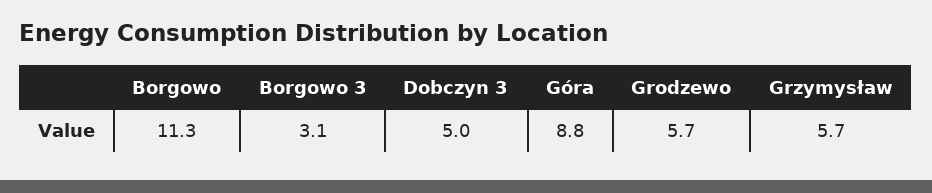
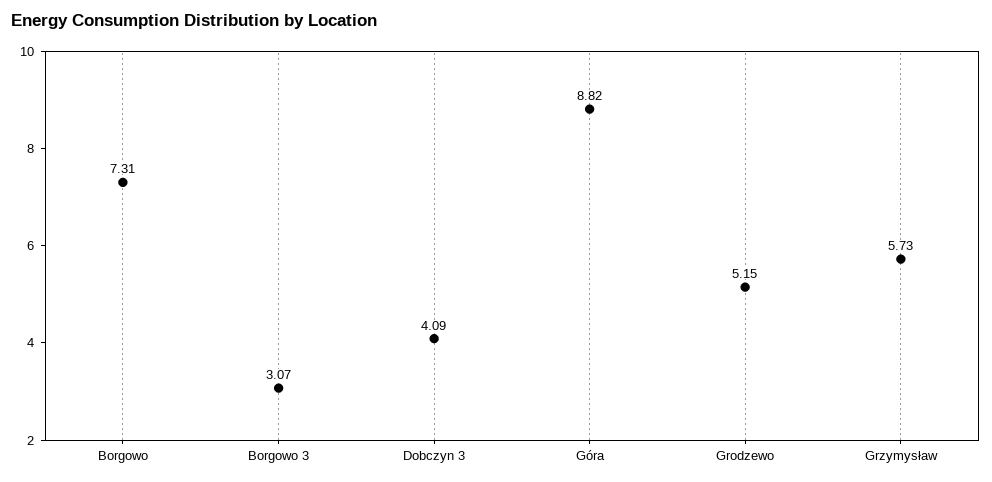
  {
-   "Borgowo": 11.3,
+   "Borgowo": 7.31,
    "Borgowo 3": 3.07,
-   "Dobczyn 3": 5,
+   "Dobczyn 3": 4.09,
    "Góra": 8.82,
-   "Grodzewo": 5.7,
+   "Grodzewo": 5.15,
    "Grzymysław": 5.73
  }

